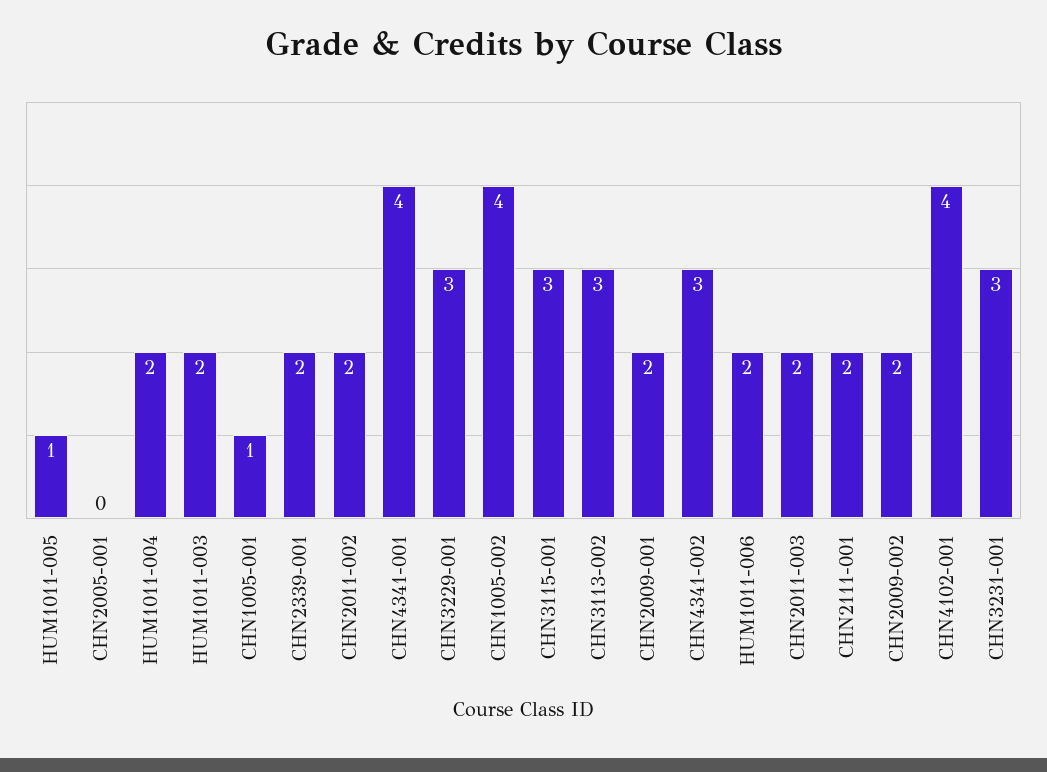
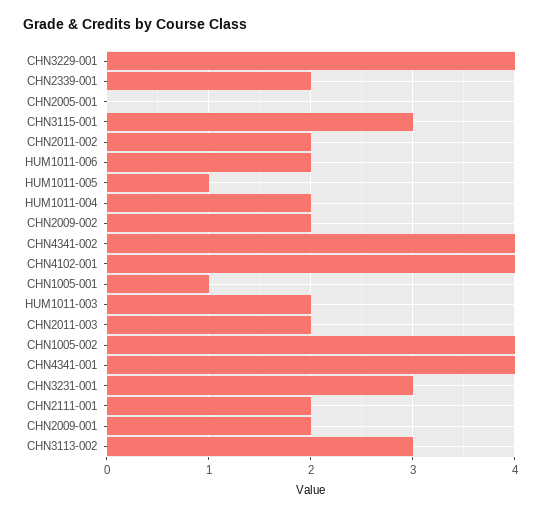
  {
    "HUM1011-005": 1,
    "CHN2005-001": 0,
    "HUM1011-004": 2,
    "HUM1011-003": 2,
    "CHN1005-001": 1,
    "CHN2339-001": 2,
    "CHN2011-002": 2,
    "CHN4341-001": 4,
-   "CHN3229-001": 3,
+   "CHN3229-001": 4,
    "CHN1005-002": 4,
    "CHN3115-001": 3,
    "CHN3113-002": 3,
    "CHN2009-001": 2,
-   "CHN4341-002": 3,
+   "CHN4341-002": 4,
    "HUM1011-006": 2,
    "CHN2011-003": 2,
    "CHN2111-001": 2,
    "CHN2009-002": 2,
    "CHN4102-001": 4,
    "CHN3231-001": 3
  }

